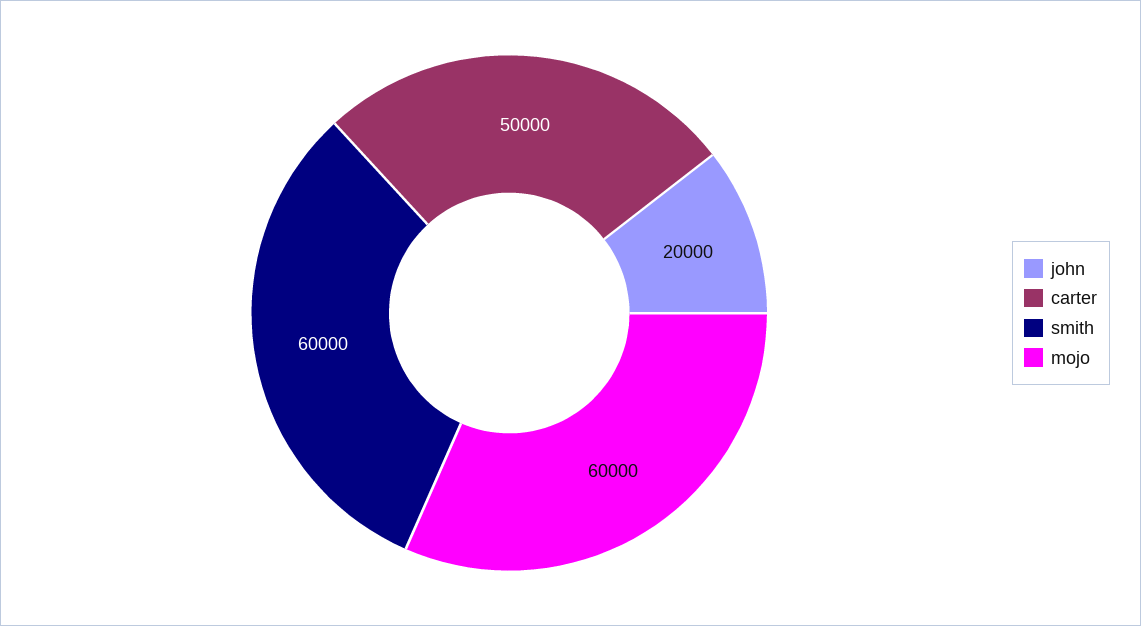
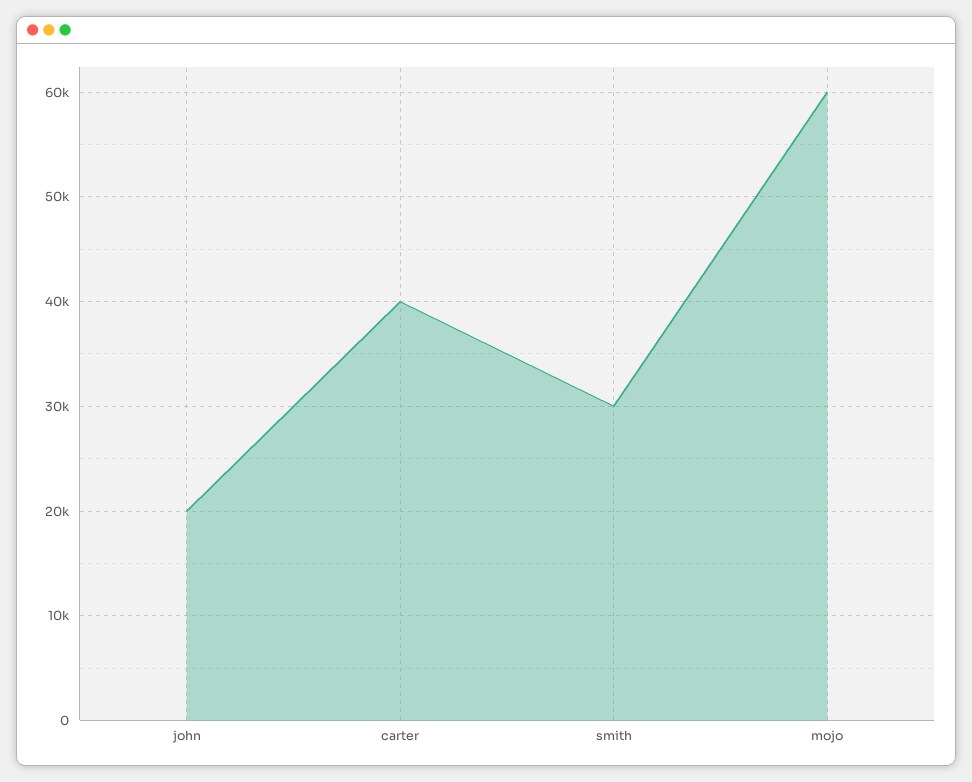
  {
    "john": 20000,
-   "carter": 50000,
+   "carter": 40000,
-   "smith": 60000,
+   "smith": 30000,
    "mojo": 60000
  }

